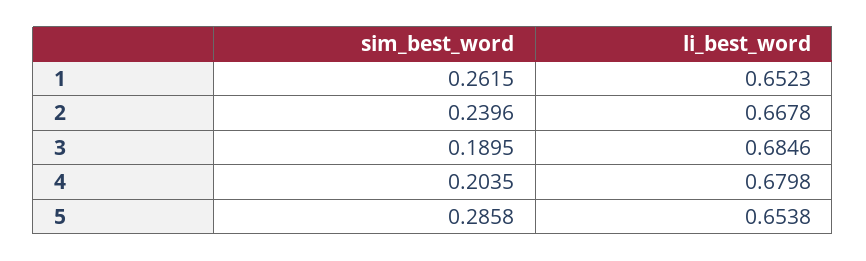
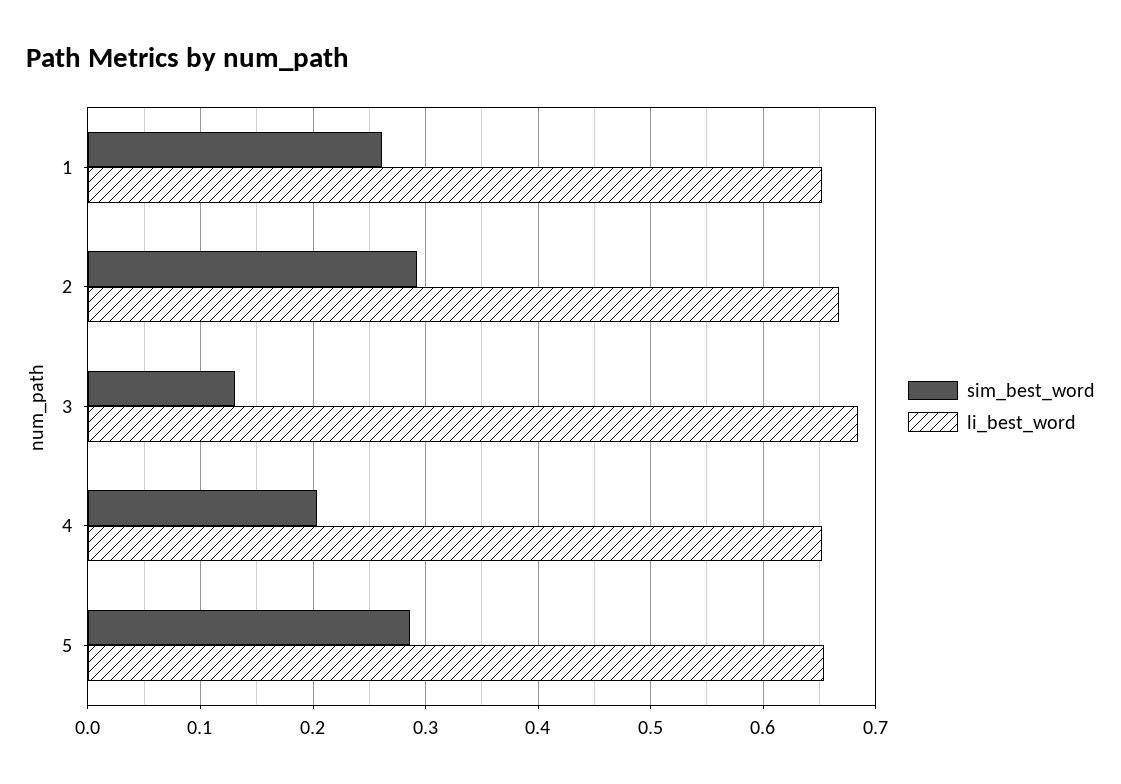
  {
    "sim_best_word": {
      "1": 0.2615,
-     "2": 0.2396,
+     "2": 0.29,
-     "3": 0.1895,
+     "3": 0.13,
      "4": 0.2035,
      "5": 0.2858
    },
    "li_best_word": {
      "1": 0.6523,
      "2": 0.6678,
      "3": 0.6846,
-     "4": 0.6798,
+     "4": 0.65,
      "5": 0.6538
    }
  }

